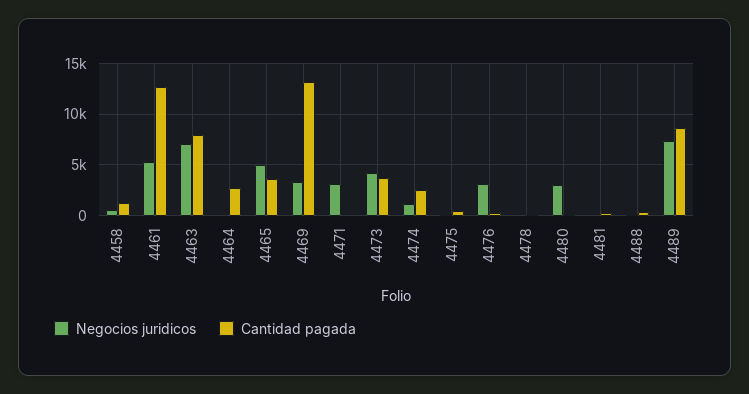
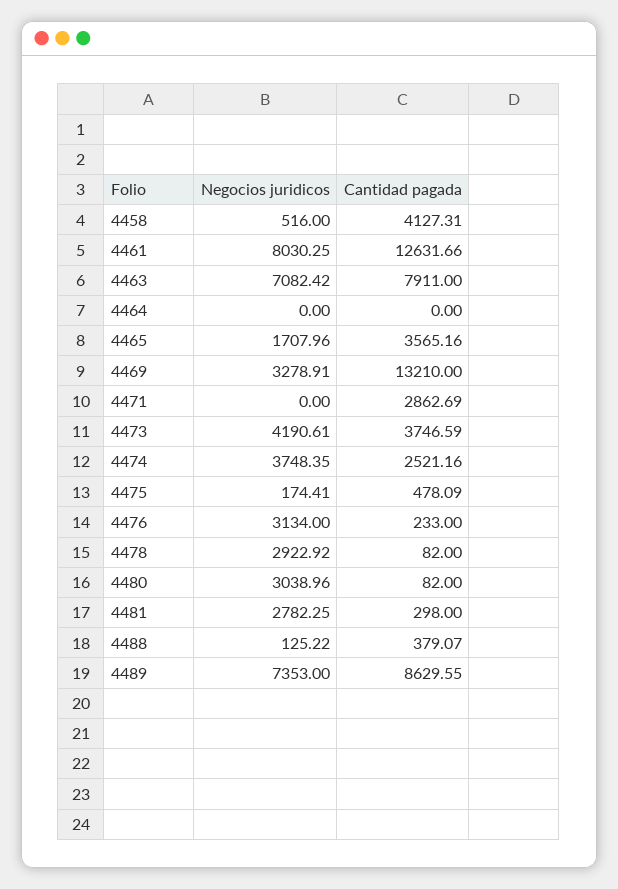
  {
    "Negocios juridicos": {
      "4458": 516,
-     "4461": 5000,
+     "4461": 8030.25,
      "4463": 7082.42,
      "4464": 0,
-     "4465": 5000,
+     "4465": 1707.96,
      "4469": 3278.91,
-     "4471": 3000,
+     "4471": 0,
      "4473": 4190.61,
-     "4474": 1000,
+     "4474": 3748.35,
      "4475": 174.41,
      "4476": 3134,
-     "4478": 0,
+     "4478": 2922.92,
      "4480": 3038.96,
-     "4481": 0,
+     "4481": 2782.25,
      "4488": 125.22,
      "4489": 7353
    },
    "Cantidad pagada": {
-     "4458": 1000,
+     "4458": 4127.31,
      "4461": 12631.66,
      "4463": 7911,
-     "4464": 3000,
+     "4464": 0,
      "4465": 3565.16,
      "4469": 13210,
-     "4471": 0,
+     "4471": 2862.69,
      "4473": 3746.59,
      "4474": 2521.16,
      "4475": 478.09,
      "4476": 233,
      "4478": 82,
      "4480": 82,
      "4481": 298,
      "4488": 379.07,
      "4489": 8629.55
    }
  }

